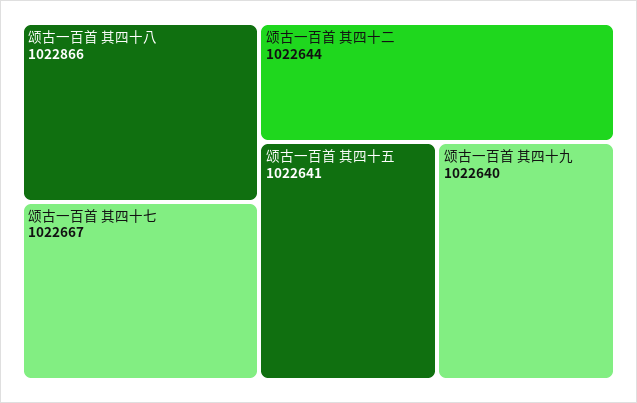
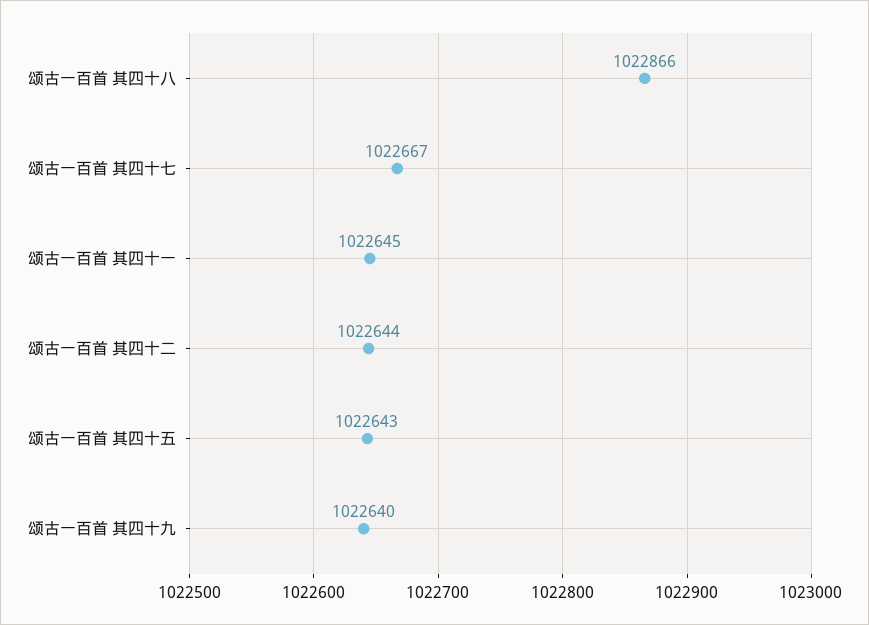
  {
    "颂古一百首 其四十八": 1022866,
    "颂古一百首 其四十七": 1022667,
    "颂古一百首 其四十二": 1022644,
-   "颂古一百首 其四十五": 1022641,
+   "颂古一百首 其四十五": 1022643,
-   "颂古一百首 其四十九": 1022640
+   "颂古一百首 其四十九": 1022640,
+   "颂古一百首 其四十一": 1022645
  }

